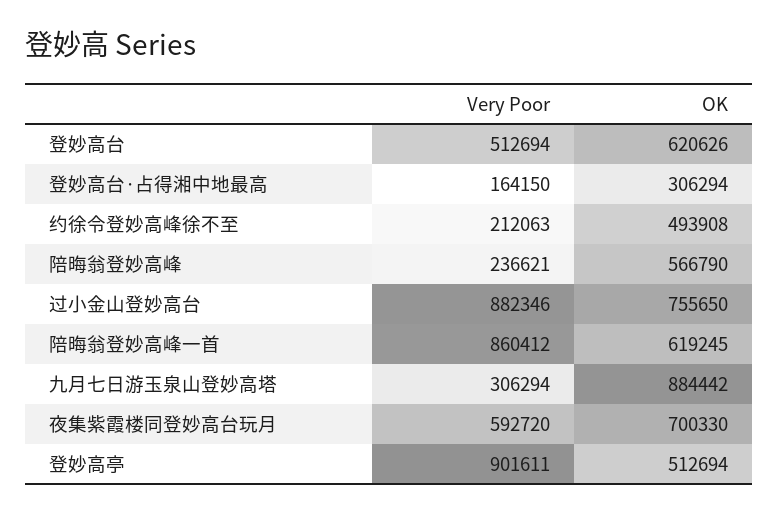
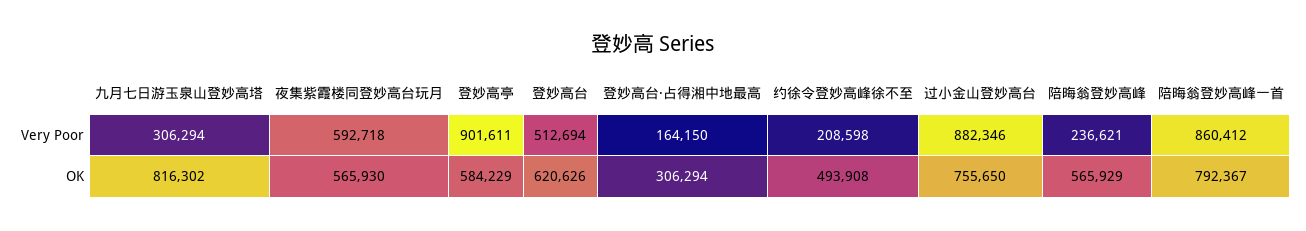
  {
    "Very Poor": {
      "登妙高台": 512694,
      "登妙高台·占得湘中地最高": 164150,
-     "约徐令登妙高峰徐不至": 212063,
+     "约徐令登妙高峰徐不至": 208598,
      "陪晦翁登妙高峰": 236621,
      "过小金山登妙高台": 882346,
      "陪晦翁登妙高峰一首": 860412,
      "九月七日游玉泉山登妙高塔": 306294,
-     "夜集紫霞楼同登妙高台玩月": 592720,
+     "夜集紫霞楼同登妙高台玩月": 592718,
      "登妙高亭": 901611
    },
    "OK": {
      "登妙高台": 620626,
      "登妙高台·占得湘中地最高": 306294,
      "约徐令登妙高峰徐不至": 493908,
-     "陪晦翁登妙高峰": 566790,
+     "陪晦翁登妙高峰": 565929,
      "过小金山登妙高台": 755650,
-     "陪晦翁登妙高峰一首": 619245,
+     "陪晦翁登妙高峰一首": 792367,
-     "九月七日游玉泉山登妙高塔": 884442,
+     "九月七日游玉泉山登妙高塔": 816302,
-     "夜集紫霞楼同登妙高台玩月": 700330,
+     "夜集紫霞楼同登妙高台玩月": 565930,
-     "登妙高亭": 512694
+     "登妙高亭": 584229
    }
  }

